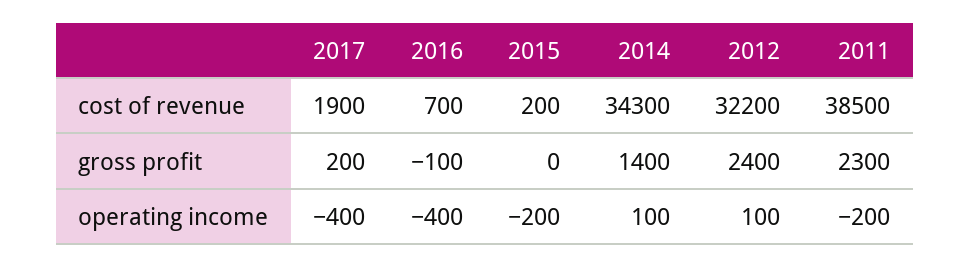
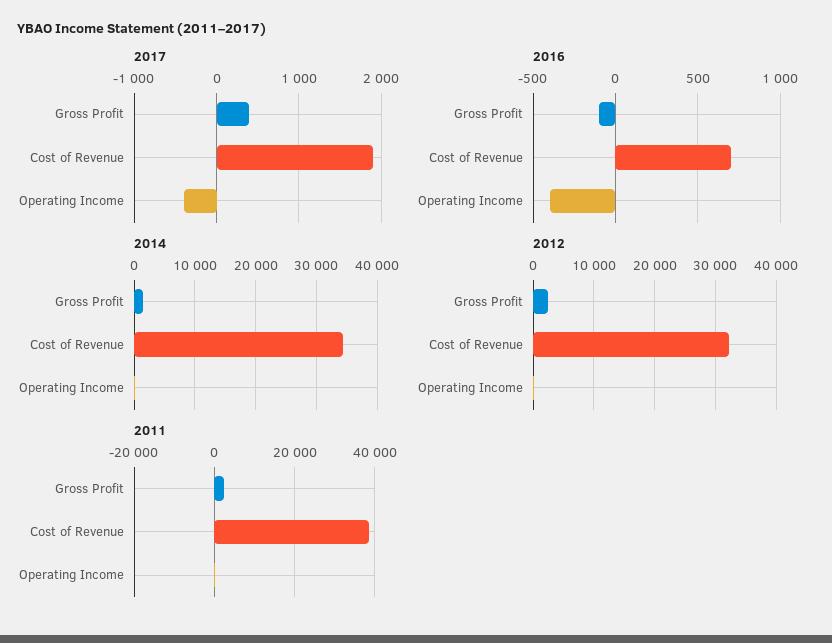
  {
    "2017": {
      "cost of revenue": 1900,
-     "gross profit": 200,
+     "gross profit": 400,
      "operating income": -400
    },
    "2016": {
      "cost of revenue": 700,
      "gross profit": -100,
      "operating income": -400
    },
-   "2015": {
-     "cost of revenue": 200,
-     "gross profit": 0,
-     "operating income": -200
-   },
    "2014": {
      "cost of revenue": 34300,
      "gross profit": 1400,
      "operating income": 100
    },
    "2012": {
      "cost of revenue": 32200,
      "gross profit": 2400,
      "operating income": 100
    },
    "2011": {
      "cost of revenue": 38500,
      "gross profit": 2300,
      "operating income": -200
    }
  }

